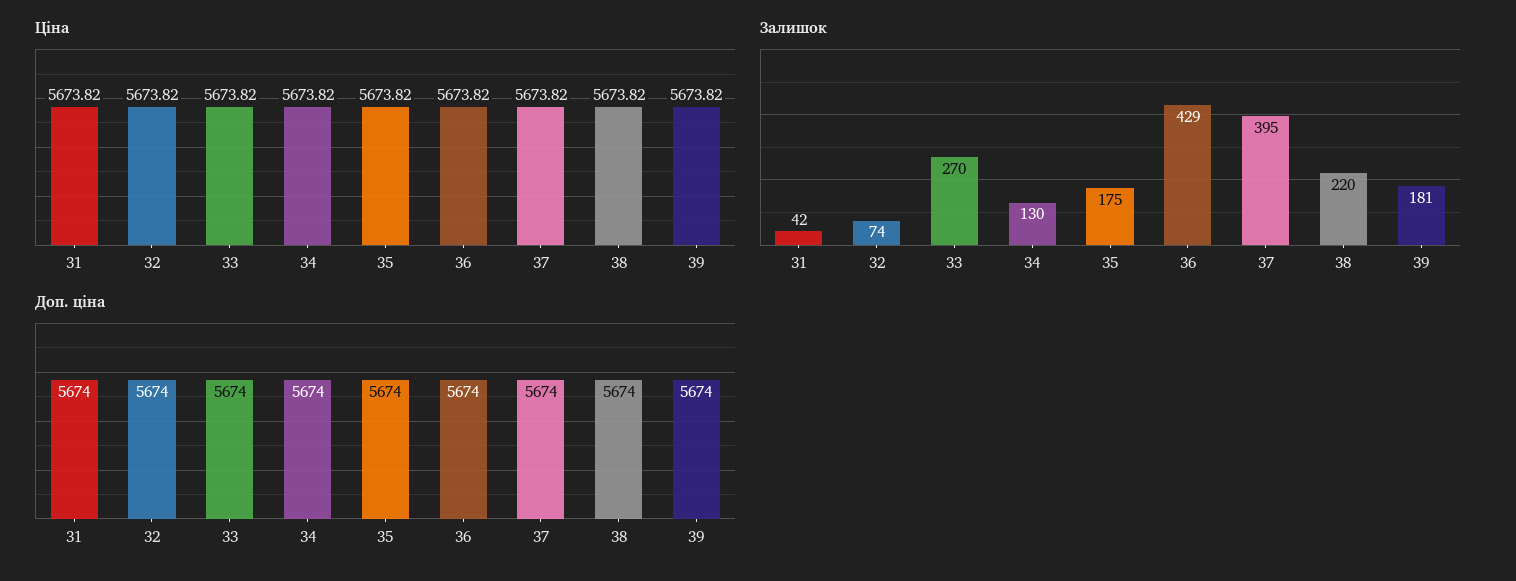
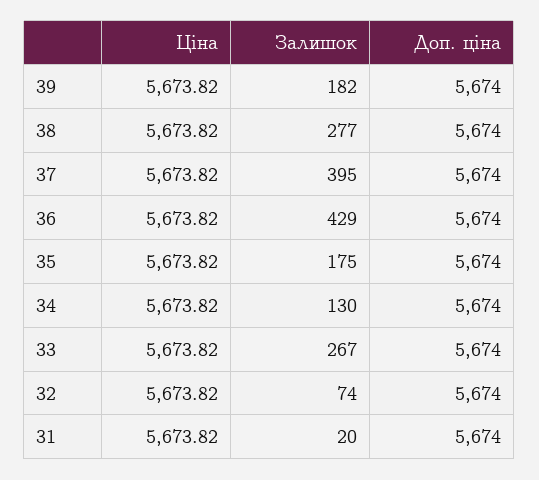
  {
    "Ціна": {
      "31": 5673.82,
      "32": 5673.82,
      "33": 5673.82,
      "34": 5673.82,
      "35": 5673.82,
      "36": 5673.82,
      "37": 5673.82,
      "38": 5673.82,
      "39": 5673.82
    },
    "Залишок": {
-     "31": 42,
+     "31": 20,
      "32": 74,
-     "33": 270,
+     "33": 267,
      "34": 130,
      "35": 175,
      "36": 429,
      "37": 395,
-     "38": 220,
+     "38": 277,
-     "39": 181
+     "39": 182
    },
    "Доп. ціна": {
      "31": 5674,
      "32": 5674,
      "33": 5674,
      "34": 5674,
      "35": 5674,
      "36": 5674,
      "37": 5674,
      "38": 5674,
      "39": 5674
    }
  }

